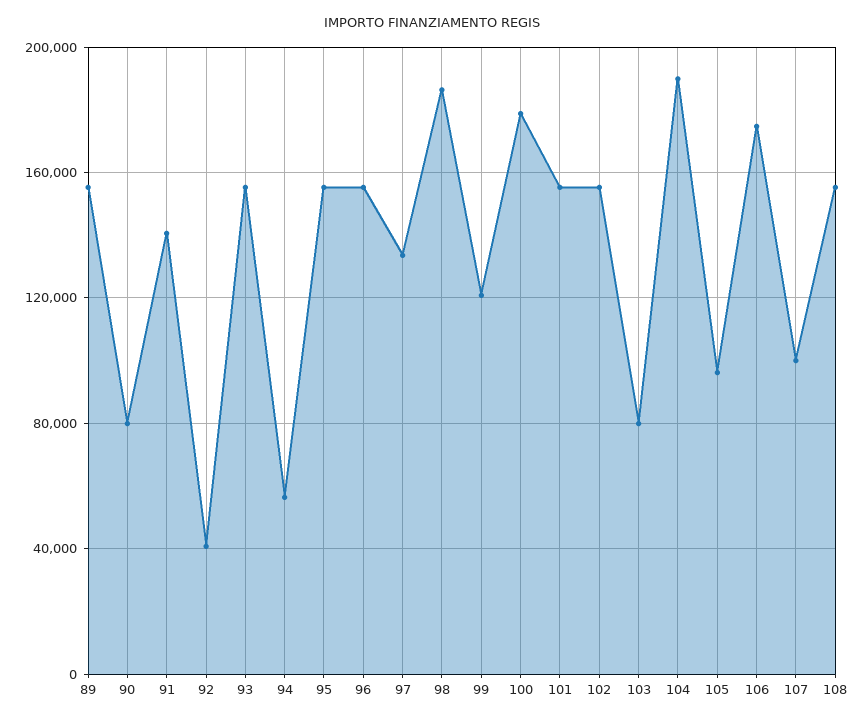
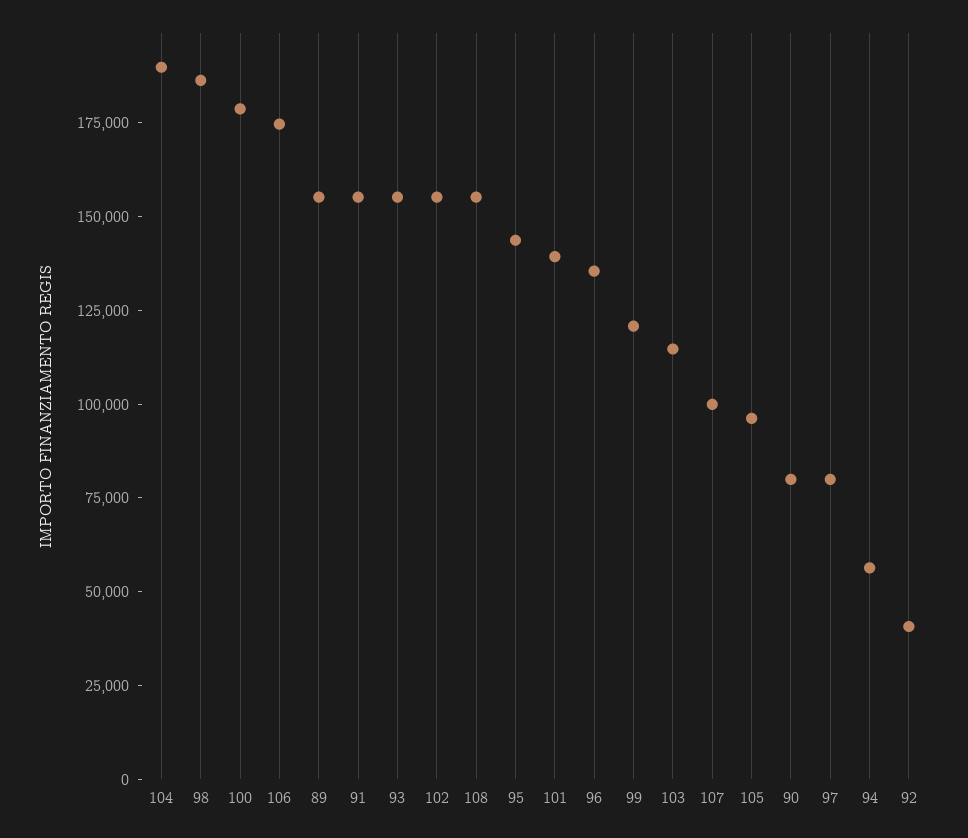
  {
    "89": 155000,
    "90": 80000,
-   "91": 140000,
+   "91": 155000,
    "92": 40000,
    "93": 155000,
    "94": 55000,
-   "95": 155000,
+   "95": 145000,
-   "96": 155000,
+   "96": 135000,
-   "97": 135000,
+   "97": 80000,
    "98": 185000,
    "99": 120000,
    "100": 180000,
-   "101": 155000,
+   "101": 140000,
    "102": 155000,
-   "103": 80000,
+   "103": 115000,
    "104": 190000,
    "105": 95000,
    "106": 175000,
    "107": 100000,
    "108": 155000
  }

